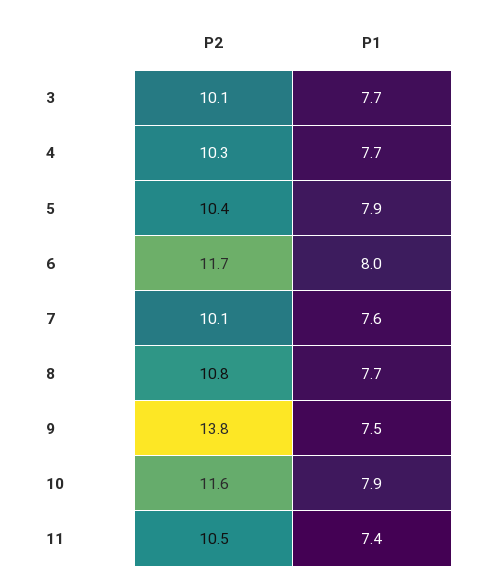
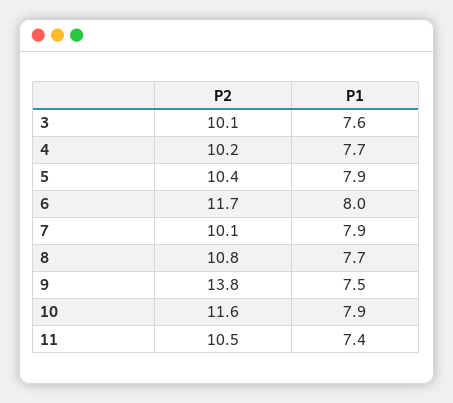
  {
    "P2": {
      "3": 10.1,
-     "4": 10.3,
+     "4": 10.2,
      "5": 10.4,
      "6": 11.7,
      "7": 10.1,
      "8": 10.8,
      "9": 13.8,
      "10": 11.6,
      "11": 10.5
    },
    "P1": {
-     "3": 7.7,
+     "3": 7.6,
      "4": 7.7,
      "5": 7.9,
      "6": 8,
-     "7": 7.6,
+     "7": 7.9,
      "8": 7.7,
      "9": 7.5,
      "10": 7.9,
      "11": 7.4
    }
  }

